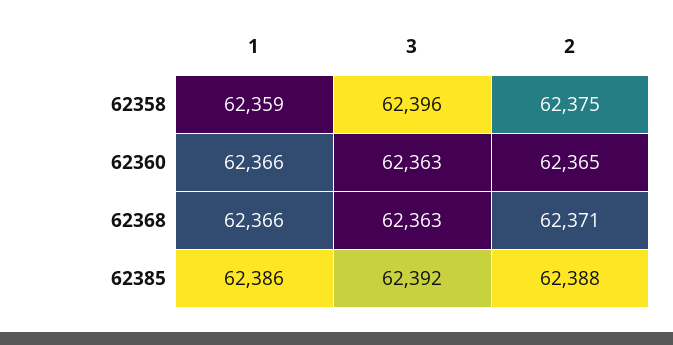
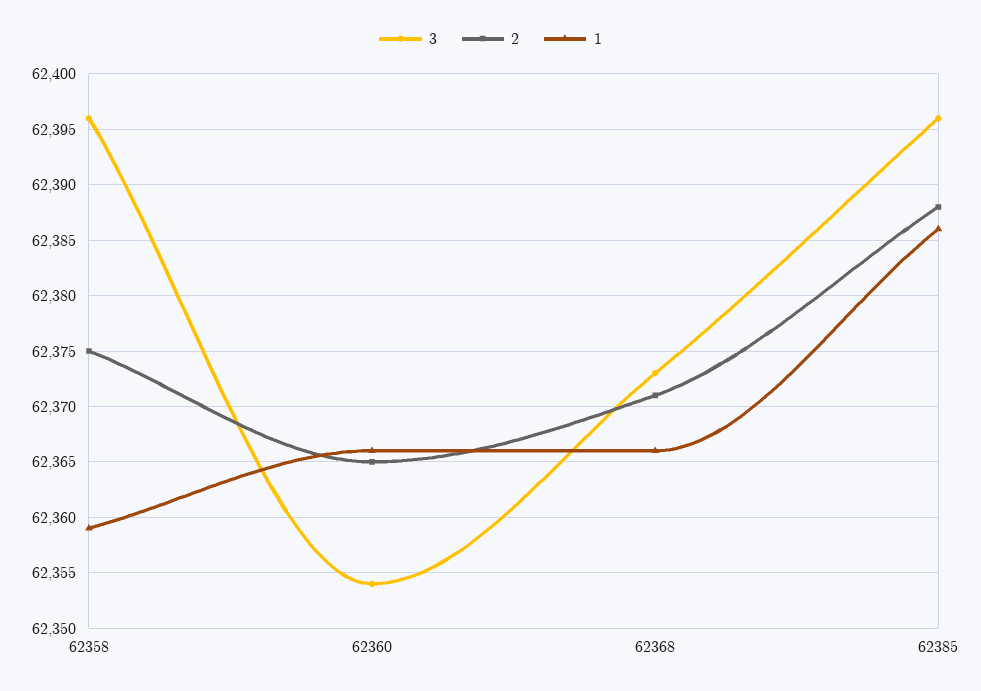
  {
    "1": {
      "62358": 62359,
      "62360": 62366,
      "62368": 62366,
      "62385": 62386
    },
    "3": {
      "62358": 62396,
-     "62360": 62363,
+     "62360": 62354,
-     "62368": 62363,
+     "62368": 62373,
-     "62385": 62392
+     "62385": 62396
    },
    "2": {
      "62358": 62375,
      "62360": 62365,
      "62368": 62371,
      "62385": 62388
    }
  }

